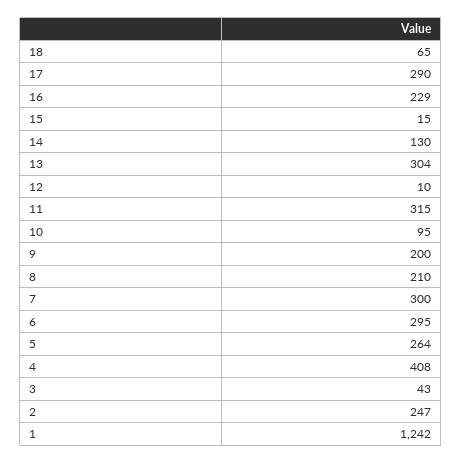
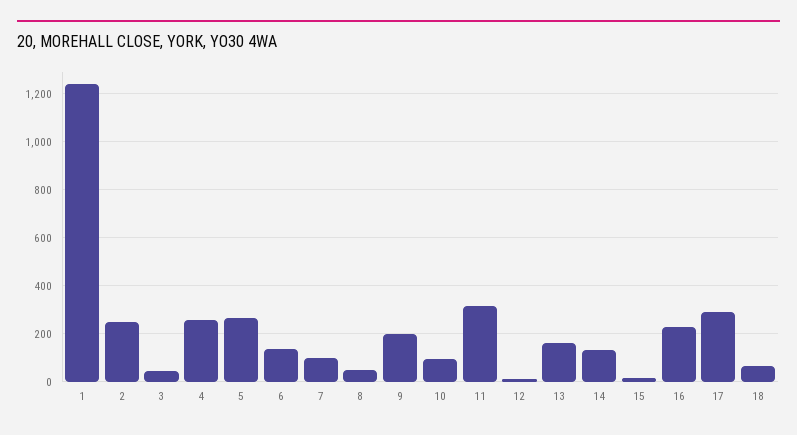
  {
    "18": 65,
    "17": 290,
    "16": 229,
    "15": 15,
    "14": 130,
-   "13": 304,
+   "13": 150,
    "12": 10,
    "11": 315,
    "10": 95,
    "9": 200,
-   "8": 210,
+   "8": 50,
-   "7": 300,
+   "7": 100,
-   "6": 295,
+   "6": 150,
    "5": 264,
-   "4": 408,
+   "4": 250,
    "3": 43,
    "2": 247,
    "1": 1242
  }

